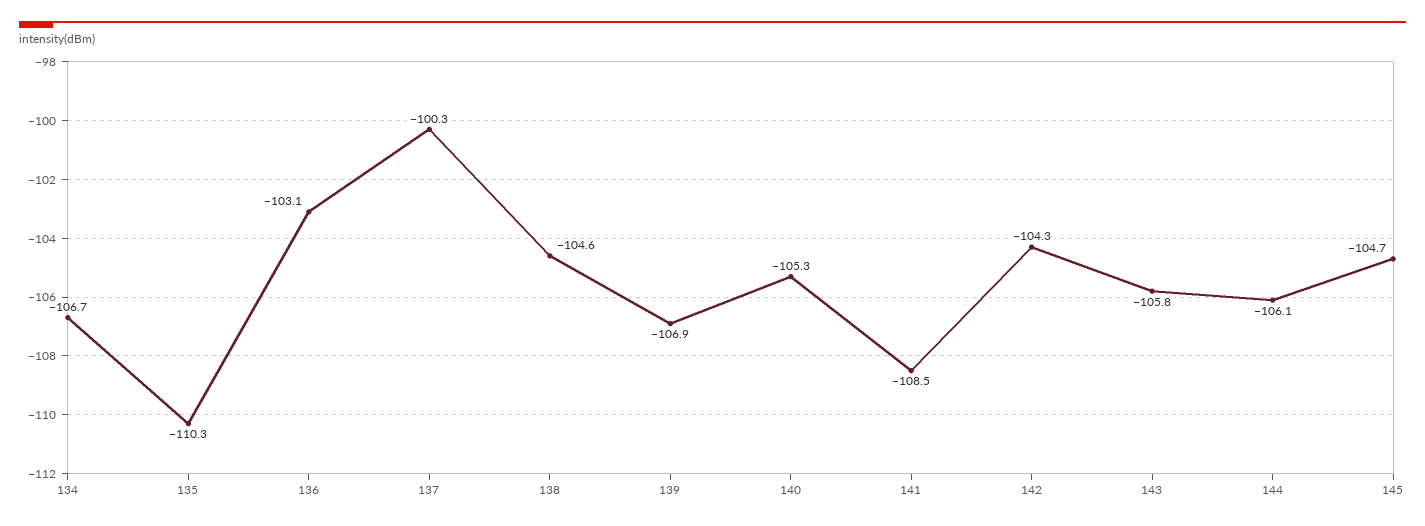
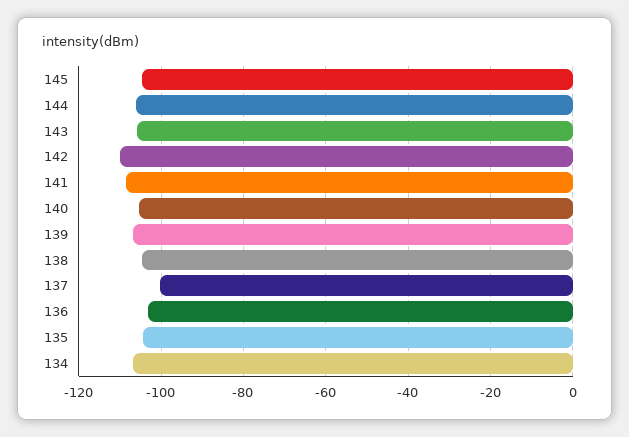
  {
    "134": -106.7,
-   "135": -110.3,
+   "135": -104,
    "136": -103.1,
    "137": -100.3,
    "138": -104.6,
    "139": -106.9,
    "140": -105.3,
    "141": -108.5,
-   "142": -104.3,
+   "142": -110,
    "143": -105.8,
    "144": -106.1,
    "145": -104.7
  }

